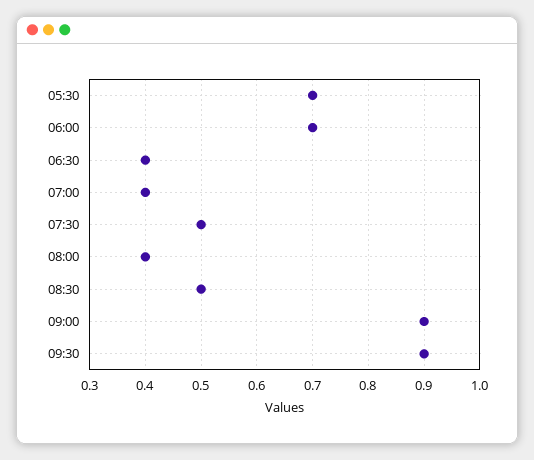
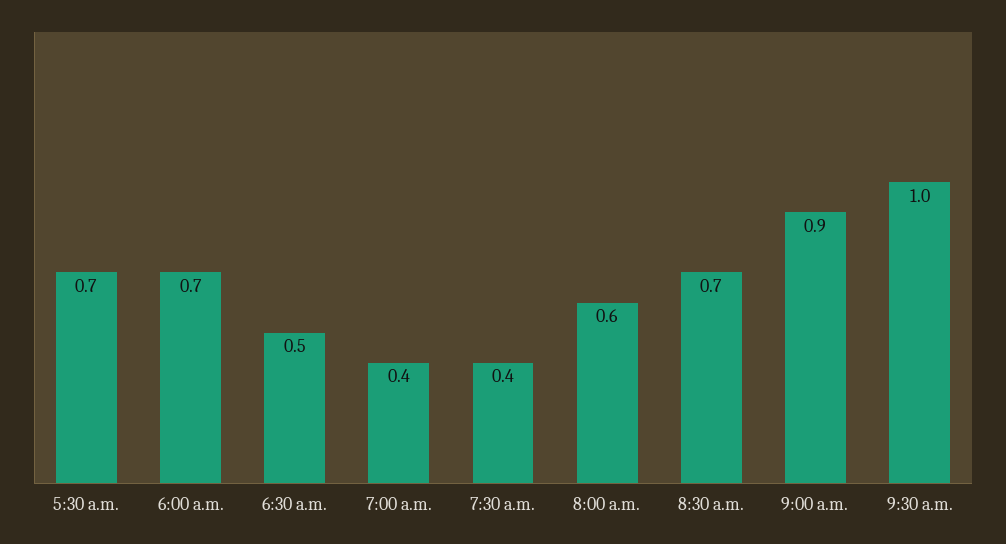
  {
    "05:30": 0.7,
    "06:00": 0.7,
-   "06:30": 0.4,
+   "06:30": 0.5,
    "07:00": 0.4,
-   "07:30": 0.5,
+   "07:30": 0.4,
-   "08:00": 0.4,
+   "08:00": 0.6,
-   "08:30": 0.5,
+   "08:30": 0.7,
    "09:00": 0.9,
-   "09:30": 0.9
+   "09:30": 1
  }

